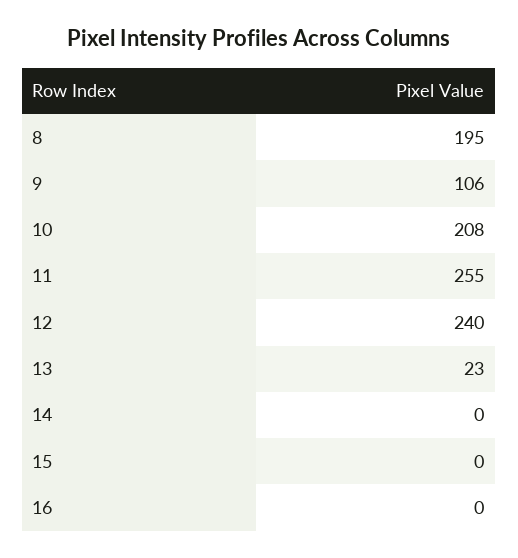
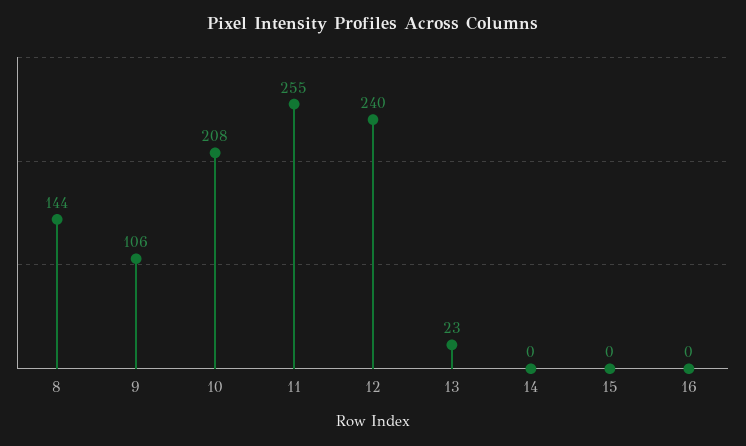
  {
-   "8": 195,
+   "8": 144,
    "9": 106,
    "10": 208,
    "11": 255,
    "12": 240,
    "13": 23,
    "14": 0,
    "15": 0,
    "16": 0
  }

